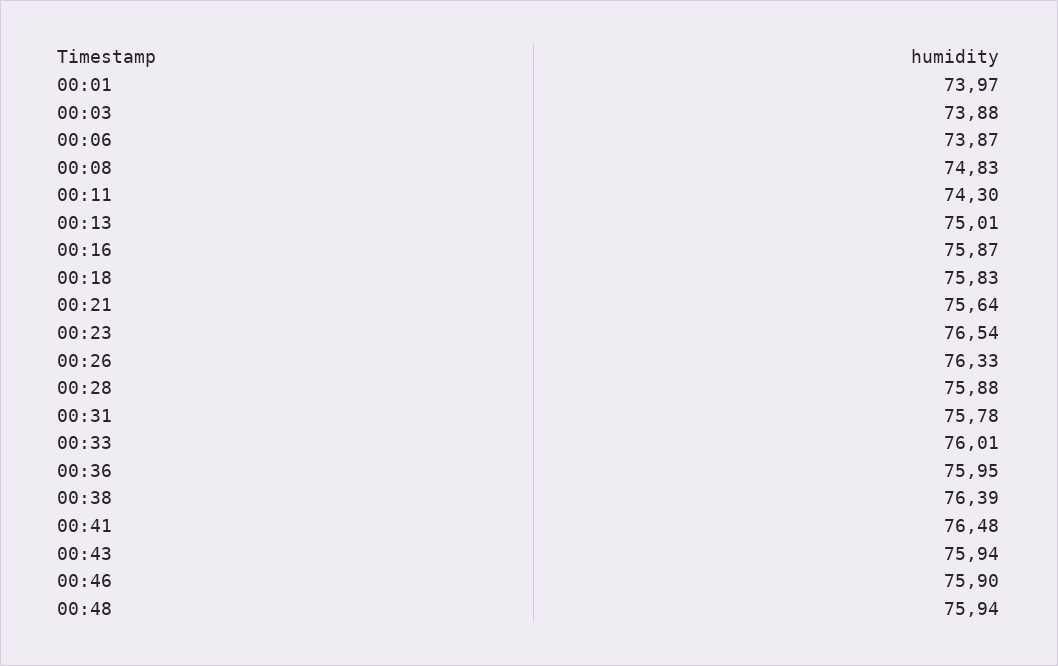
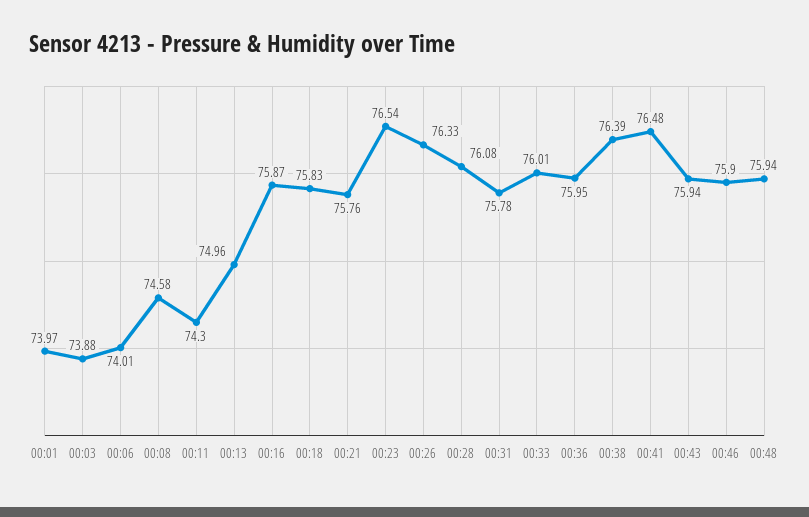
  {
    "00:01": 73.97,
    "00:03": 73.88,
-   "00:06": 73.87,
+   "00:06": 74.01,
-   "00:08": 74.83,
+   "00:08": 74.58,
    "00:11": 74.3,
-   "00:13": 75.01,
+   "00:13": 74.96,
    "00:16": 75.87,
    "00:18": 75.83,
-   "00:21": 75.64,
+   "00:21": 75.76,
    "00:23": 76.54,
    "00:26": 76.33,
-   "00:28": 75.88,
+   "00:28": 76.08,
    "00:31": 75.78,
    "00:33": 76.01,
    "00:36": 75.95,
    "00:38": 76.39,
    "00:41": 76.48,
    "00:43": 75.94,
    "00:46": 75.9,
    "00:48": 75.94
  }

